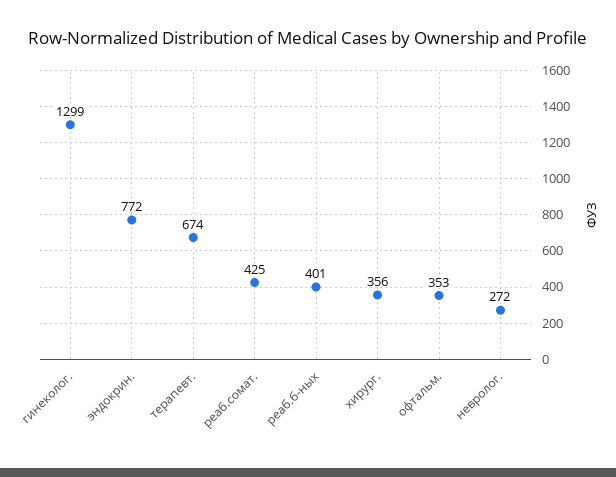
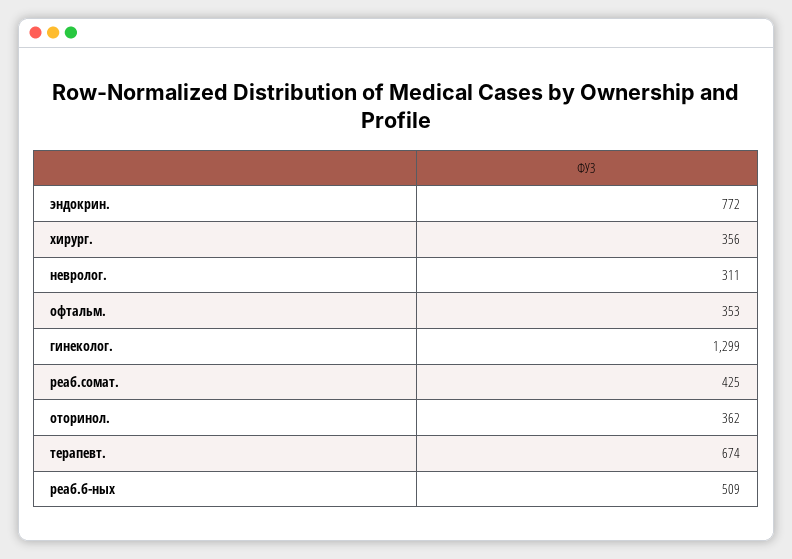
  {
    "гинеколог.": 1299,
    "эндокрин.": 772,
    "терапевт.": 674,
    "реаб.сомат.": 425,
-   "реаб.б-ных": 401,
+   "реаб.б-ных": 509,
    "хирург.": 356,
    "офтальм.": 353,
-   "невролог.": 272
+   "невролог.": 311,
+   "оторинол.": 362
  }

